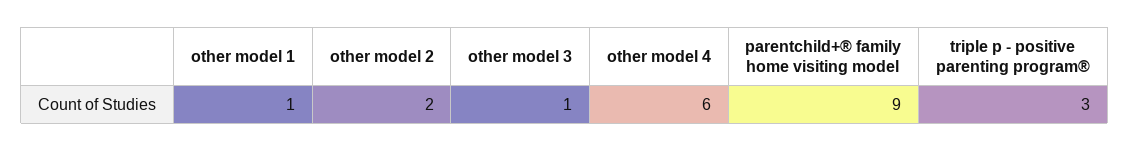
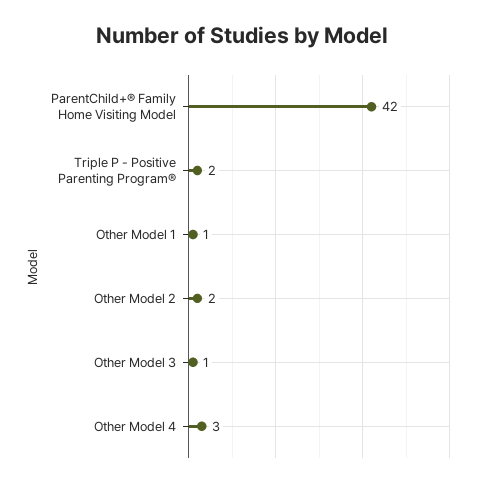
  {
    "other model 1": 1,
    "other model 2": 2,
    "other model 3": 1,
-   "other model 4": 6,
+   "other model 4": 3,
-   "parentchild+® family home visiting model": 9,
+   "parentchild+® family home visiting model": 42,
-   "triple p - positive parenting program®": 3
+   "triple p - positive parenting program®": 2
  }

